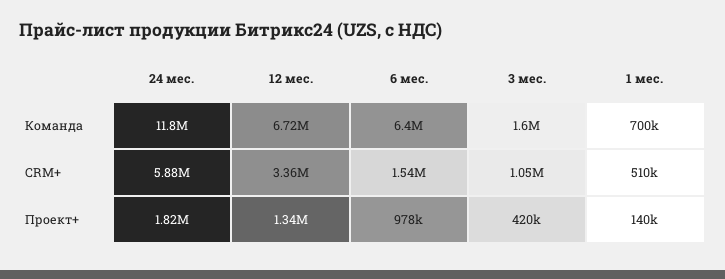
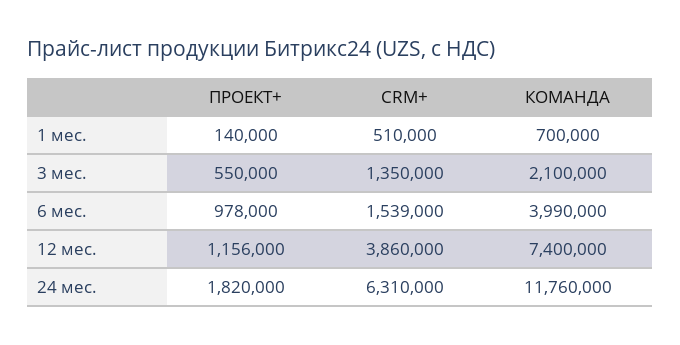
  {
    "24 мес.": {
      "Команда": 11760000,
-     "CRM+": 5880000,
+     "CRM+": 6310000,
      "Проект+": 1820000
    },
    "12 мес.": {
-     "Команда": 6720000,
+     "Команда": 7400000,
-     "CRM+": 3360000,
+     "CRM+": 3860000,
-     "Проект+": 1340000
+     "Проект+": 1156000
    },
    "6 мес.": {
-     "Команда": 6400000,
+     "Команда": 3990000,
      "CRM+": 1539000,
      "Проект+": 978000
    },
    "3 мес.": {
-     "Команда": 1600000,
+     "Команда": 2100000,
-     "CRM+": 1050000,
+     "CRM+": 1350000,
-     "Проект+": 420000
+     "Проект+": 550000
    },
    "1 мес.": {
      "Команда": 700000,
      "CRM+": 510000,
      "Проект+": 140000
    }
  }

